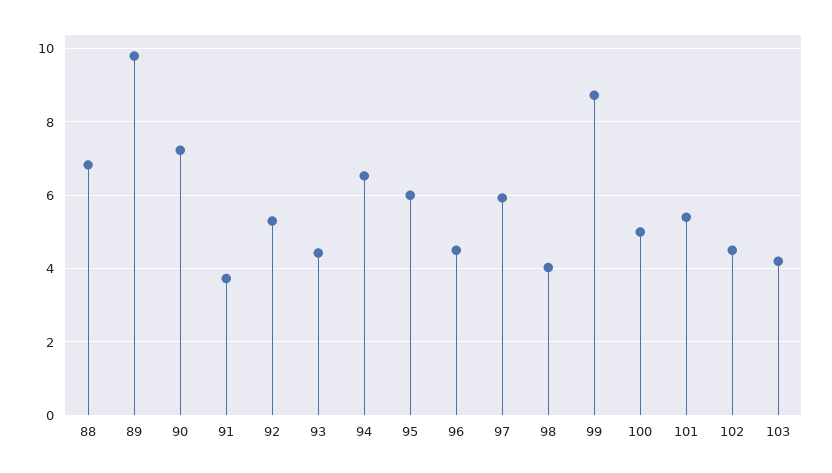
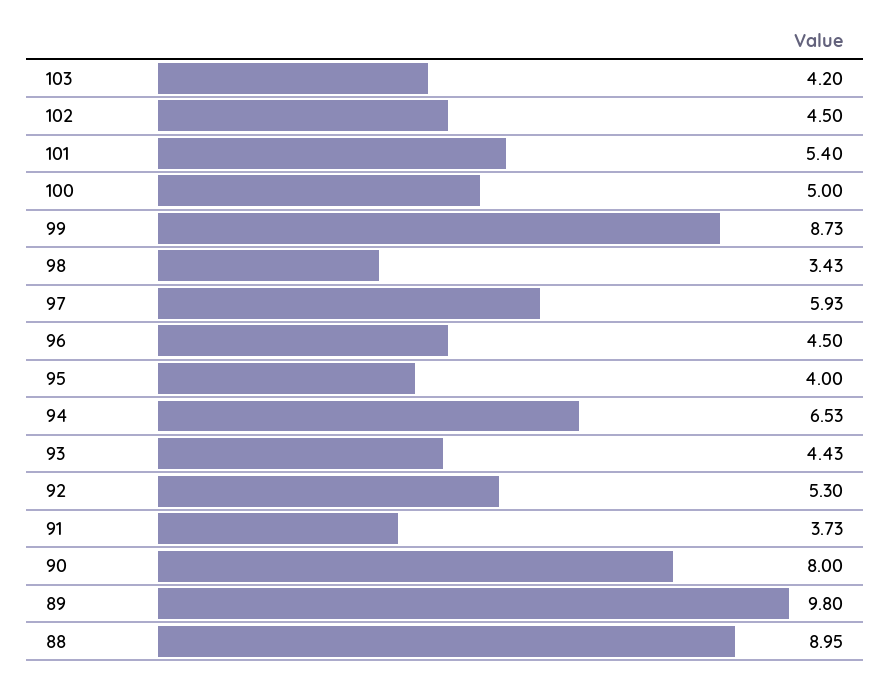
  {
-   "88": 6.8,
+   "88": 8.95,
    "89": 9.8,
-   "90": 7.2,
+   "90": 8,
    "91": 3.73,
    "92": 5.3,
    "93": 4.43,
    "94": 6.53,
-   "95": 6,
+   "95": 4,
    "96": 4.5,
    "97": 5.93,
-   "98": 4,
+   "98": 3.43,
    "99": 8.73,
    "100": 5,
    "101": 5.4,
    "102": 4.5,
    "103": 4.2
  }

